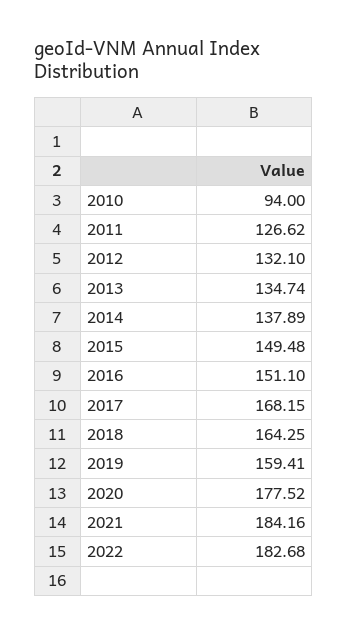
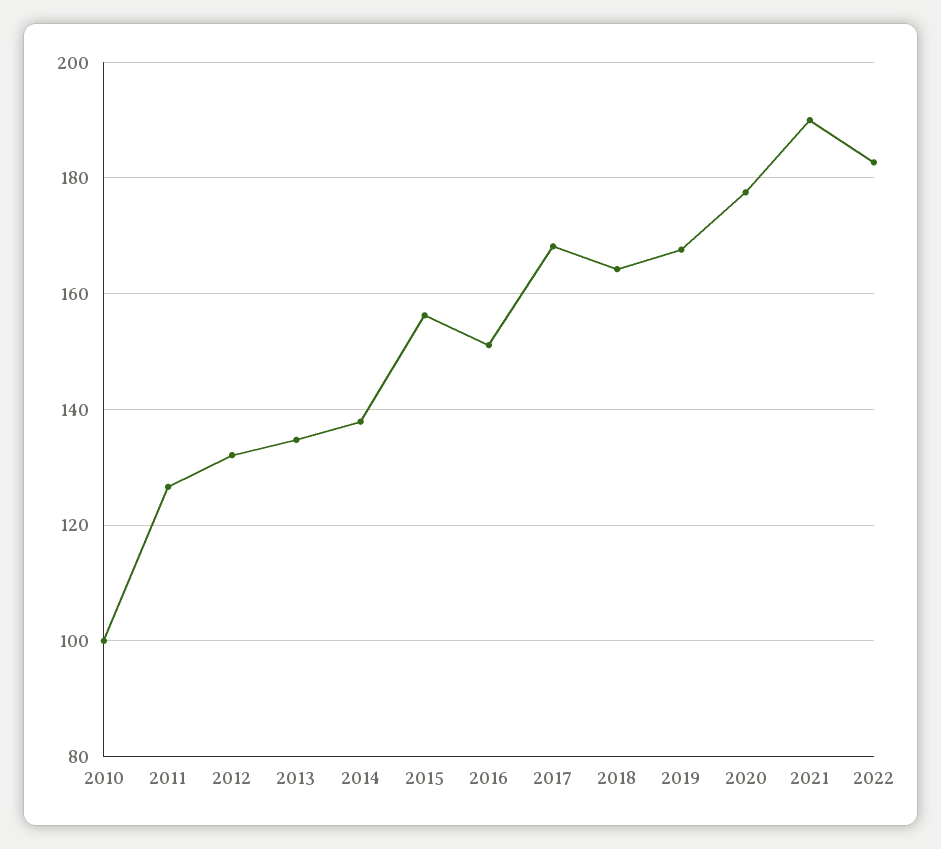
  {
-   "2010": 94,
+   "2010": 100,
    "2011": 126.62,
    "2012": 132.1,
    "2013": 134.74,
    "2014": 137.89,
-   "2015": 149.48,
+   "2015": 156,
    "2016": 151.1,
    "2017": 168.15,
    "2018": 164.25,
-   "2019": 159.41,
+   "2019": 168,
    "2020": 177.52,
-   "2021": 184.16,
+   "2021": 190,
    "2022": 182.68
  }

